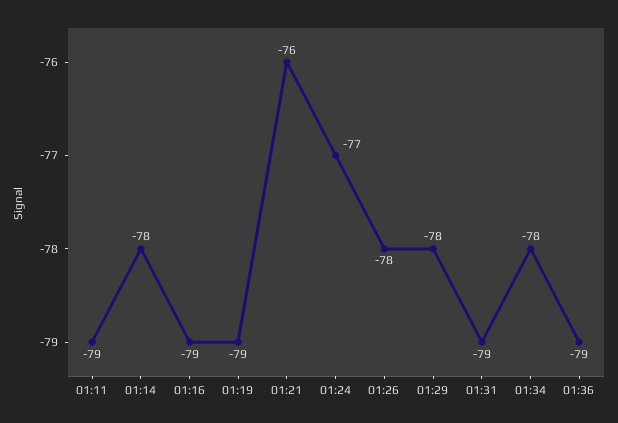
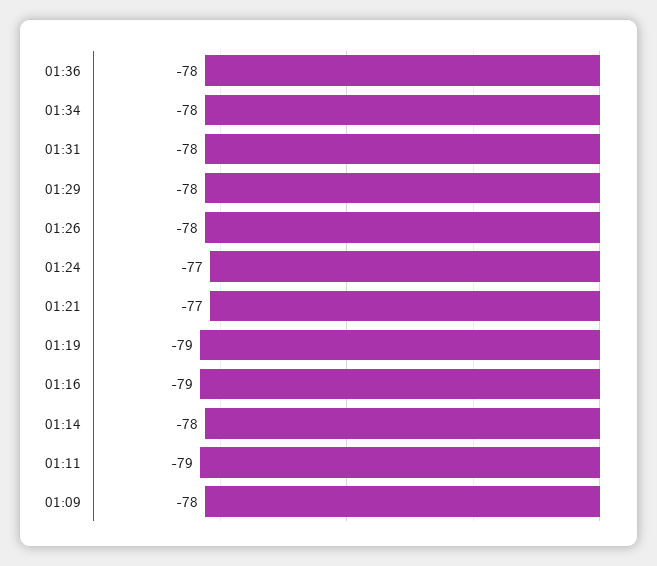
  {
    "01:11": -79,
    "01:14": -78,
    "01:16": -79,
    "01:19": -79,
-   "01:21": -76,
+   "01:21": -77,
    "01:24": -77,
    "01:26": -78,
    "01:29": -78,
-   "01:31": -79,
+   "01:31": -78,
    "01:34": -78,
-   "01:36": -79
+   "01:36": -78,
+   "01:09": -78
  }

